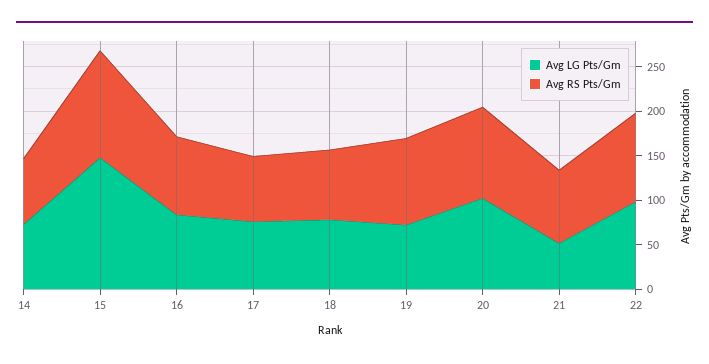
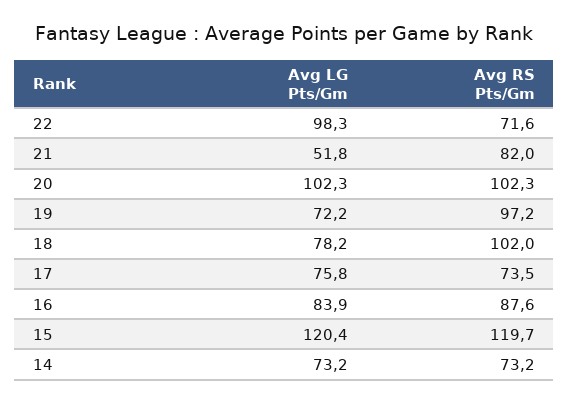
  {
    "Avg LG Pts/Gm": {
      "14": 73.2,
-     "15": 150,
+     "15": 120.4,
      "16": 83.9,
      "17": 75.8,
      "18": 78.2,
      "19": 72.2,
      "20": 102.3,
      "21": 51.8,
      "22": 98.3
    },
    "Avg RS Pts/Gm": {
      "14": 73.2,
      "15": 119.7,
      "16": 87.6,
      "17": 73.5,
-     "18": 80,
+     "18": 102,
      "19": 97.2,
      "20": 102.3,
      "21": 82,
-     "22": 100
+     "22": 71.6
    }
  }

